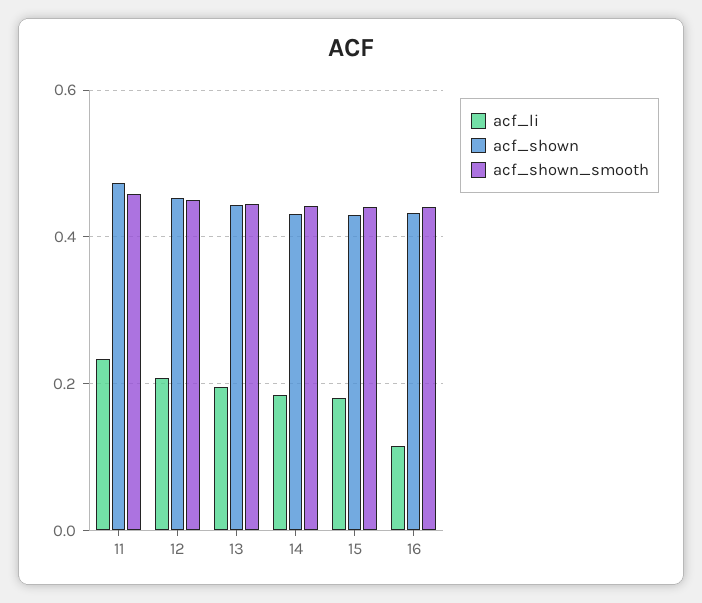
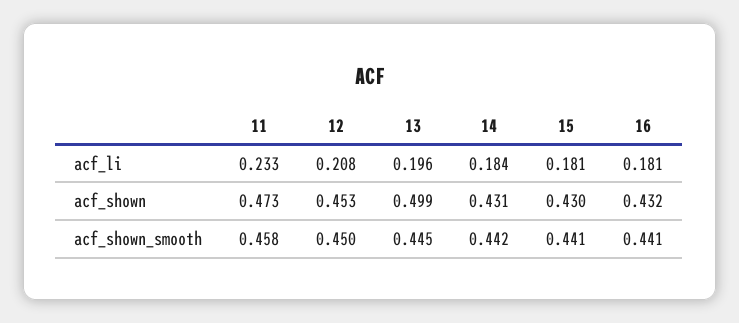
  {
    "acf_li": {
      "11": 0.233,
      "12": 0.208,
      "13": 0.196,
      "14": 0.184,
      "15": 0.181,
-     "16": 0.12
+     "16": 0.181
    },
    "acf_shown": {
      "11": 0.473,
      "12": 0.453,
-     "13": 0.44,
+     "13": 0.499,
      "14": 0.431,
      "15": 0.43,
      "16": 0.432
    },
    "acf_shown_smooth": {
      "11": 0.458,
      "12": 0.45,
      "13": 0.445,
      "14": 0.442,
      "15": 0.441,
      "16": 0.441
    }
  }

